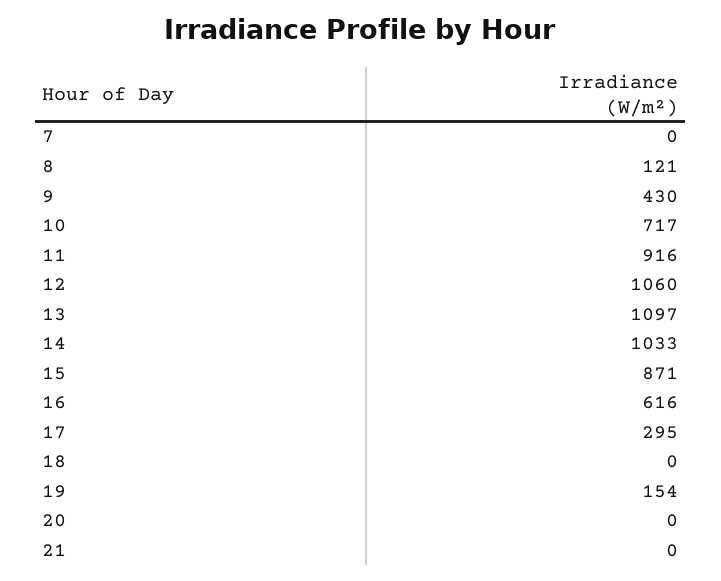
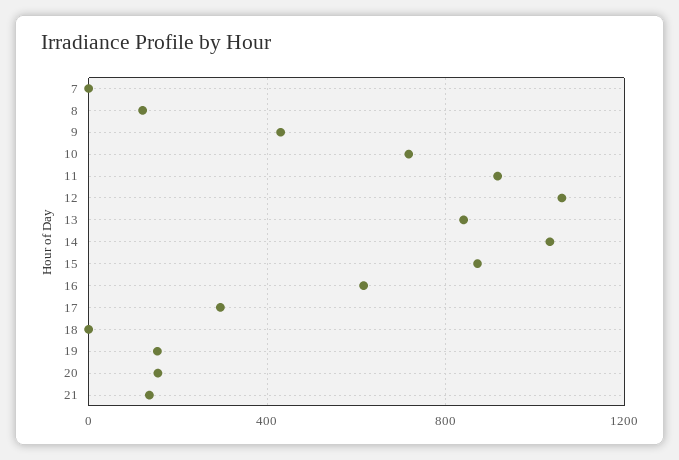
  {
    "7": 0,
    "8": 121,
    "9": 430,
    "10": 717,
    "11": 916,
    "12": 1060,
-   "13": 1097,
+   "13": 850,
    "14": 1033,
    "15": 871,
    "16": 616,
    "17": 295,
    "18": 0,
    "19": 154,
-   "20": 0,
+   "20": 150,
-   "21": 0
+   "21": 150
  }

